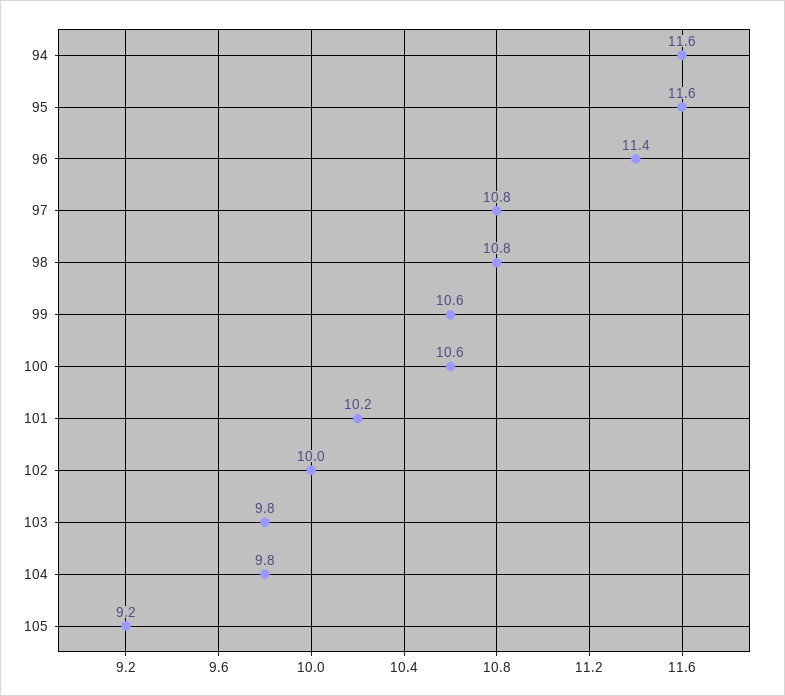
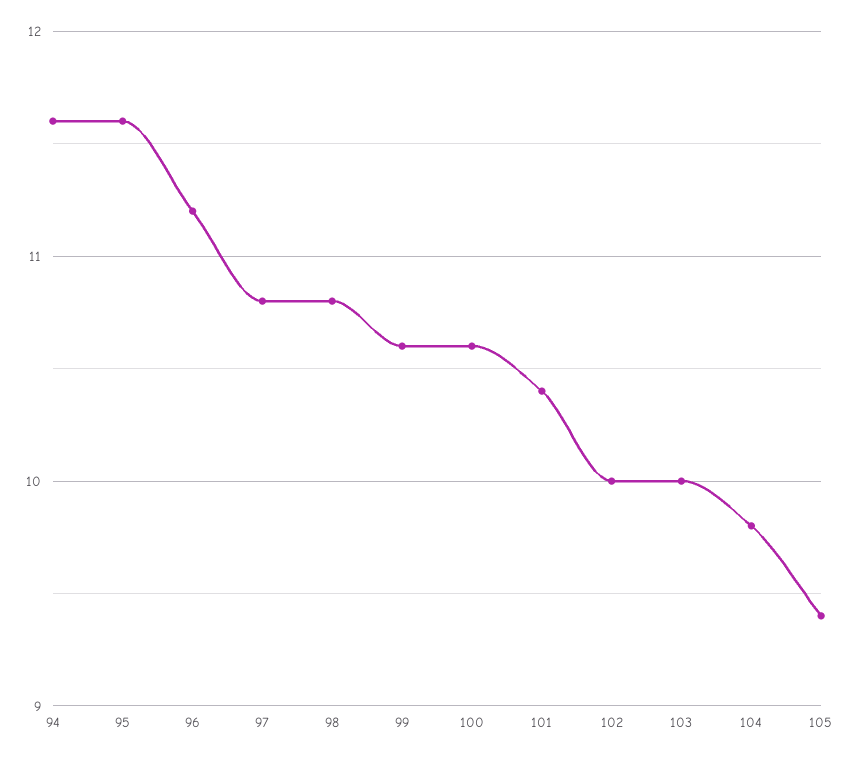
  {
    "94": 11.6,
    "95": 11.6,
-   "96": 11.4,
+   "96": 11.2,
    "97": 10.8,
    "98": 10.8,
    "99": 10.6,
    "100": 10.6,
-   "101": 10.2,
+   "101": 10.4,
    "102": 10,
-   "103": 9.8,
+   "103": 10,
    "104": 9.8,
-   "105": 9.2
+   "105": 9.4
  }

